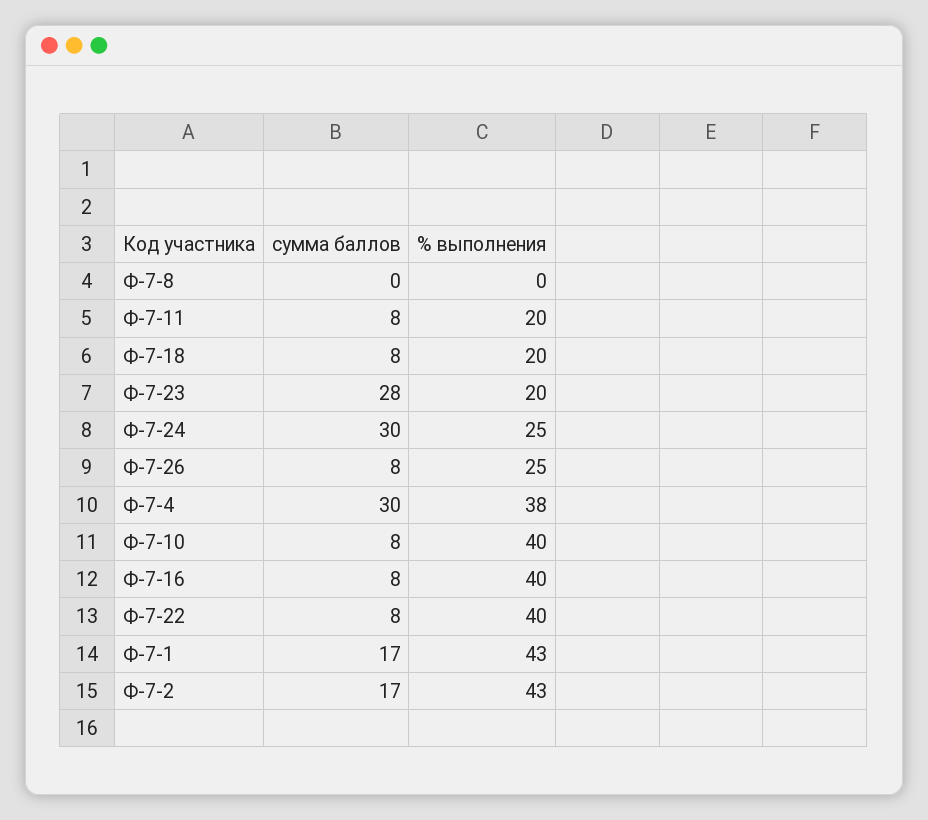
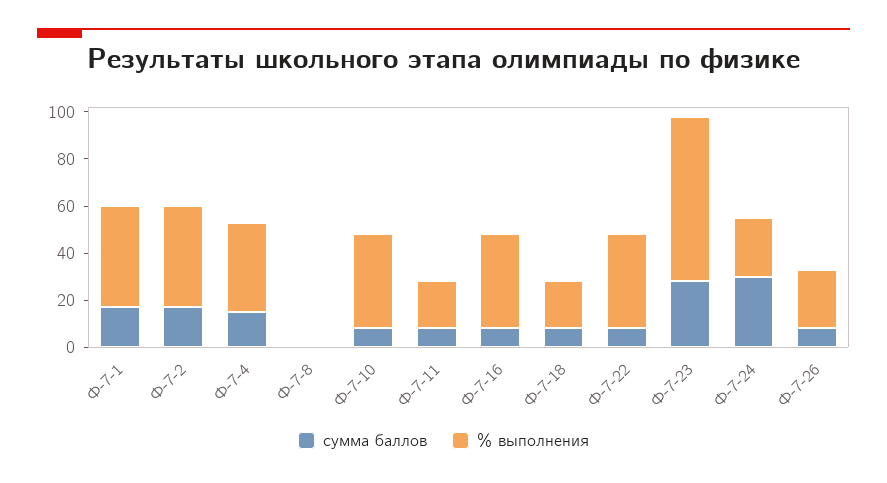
  {
    "сумма баллов": {
      "Ф-7-8": 0,
      "Ф-7-11": 8,
      "Ф-7-18": 8,
      "Ф-7-23": 28,
      "Ф-7-24": 30,
      "Ф-7-26": 8,
-     "Ф-7-4": 30,
+     "Ф-7-4": 15,
      "Ф-7-10": 8,
      "Ф-7-16": 8,
      "Ф-7-22": 8,
      "Ф-7-1": 17,
      "Ф-7-2": 17
    },
    "% выполнения": {
      "Ф-7-8": 0,
      "Ф-7-11": 20,
      "Ф-7-18": 20,
-     "Ф-7-23": 20,
+     "Ф-7-23": 70,
      "Ф-7-24": 25,
      "Ф-7-26": 25,
      "Ф-7-4": 38,
      "Ф-7-10": 40,
      "Ф-7-16": 40,
      "Ф-7-22": 40,
      "Ф-7-1": 43,
      "Ф-7-2": 43
    }
  }

